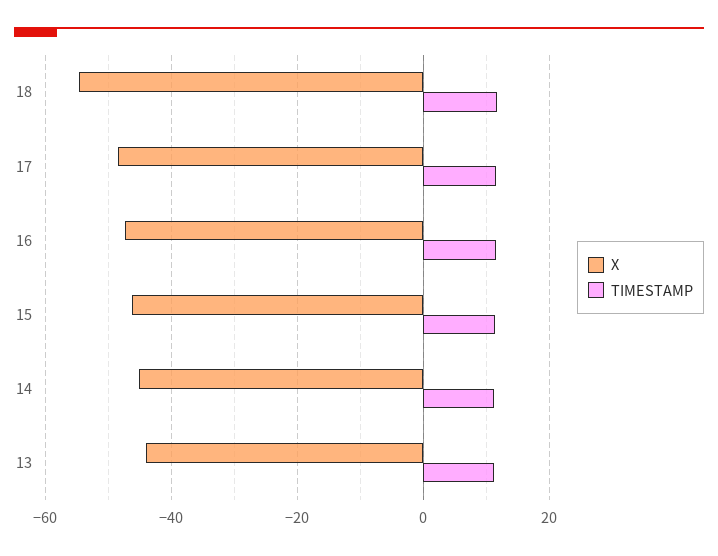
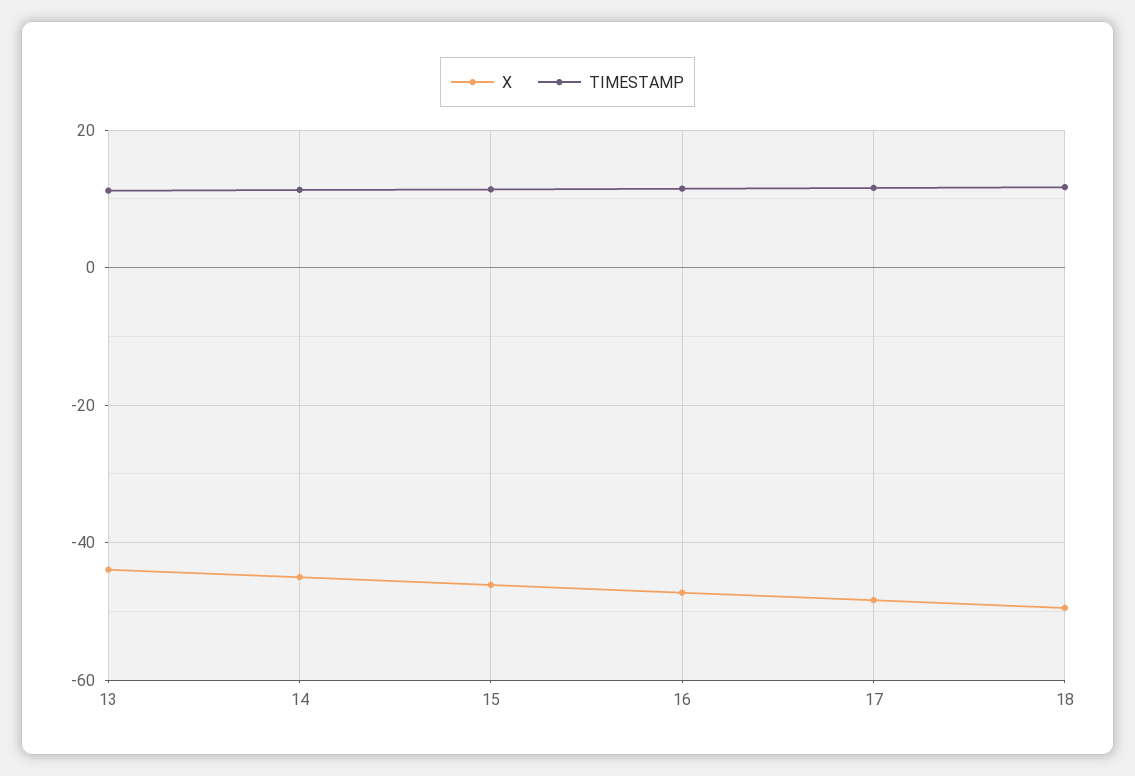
  {
    "X": {
-     "18": -54,
+     "18": -50,
      "17": -48,
      "16": -48,
      "15": -46,
      "14": -46,
      "13": -44
    },
    "TIMESTAMP": {
      "18": 12,
      "17": 12,
      "16": 12,
      "15": 12,
      "14": 12,
      "13": 12
    }
  }

